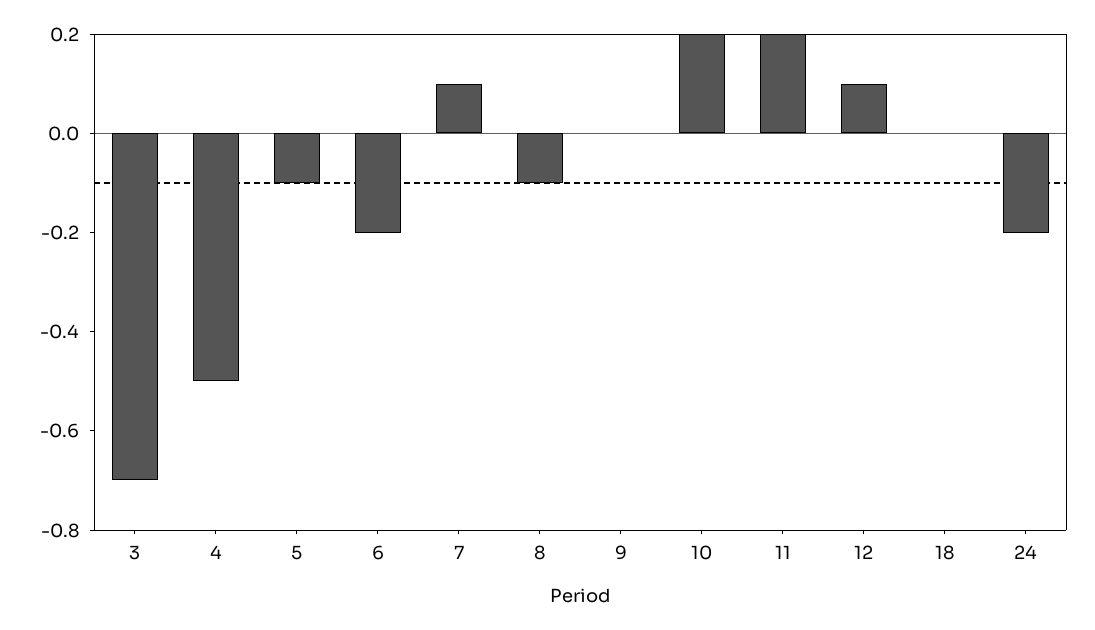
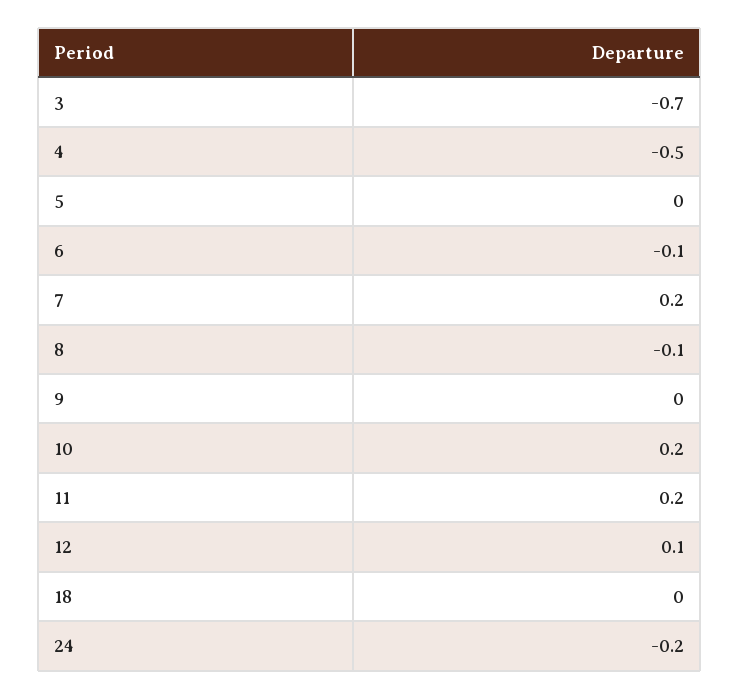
  {
    "3": -0.7,
    "4": -0.5,
-   "5": -0.1,
+   "5": 0,
-   "6": -0.2,
+   "6": -0.1,
-   "7": 0.1,
+   "7": 0.2,
    "8": -0.1,
    "9": 0,
    "10": 0.2,
    "11": 0.2,
    "12": 0.1,
    "18": 0,
    "24": -0.2
  }

